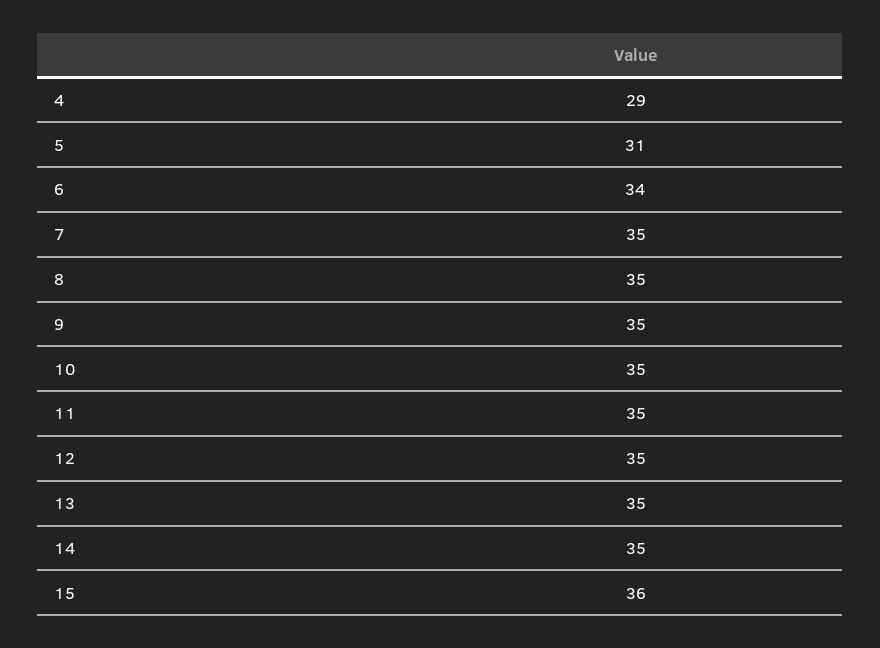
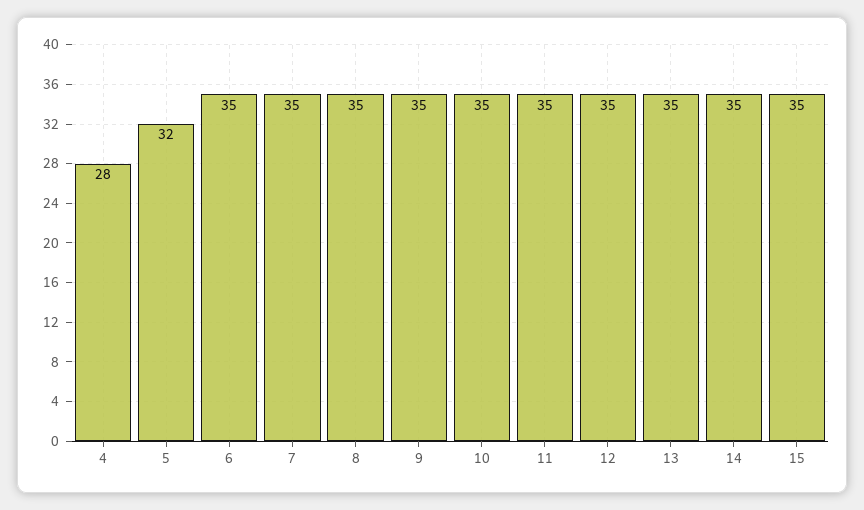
  {
-   "4": 29,
+   "4": 28,
-   "5": 31,
+   "5": 32,
-   "6": 34,
+   "6": 35,
    "7": 35,
    "8": 35,
    "9": 35,
    "10": 35,
    "11": 35,
    "12": 35,
    "13": 35,
    "14": 35,
-   "15": 36
+   "15": 35
  }

